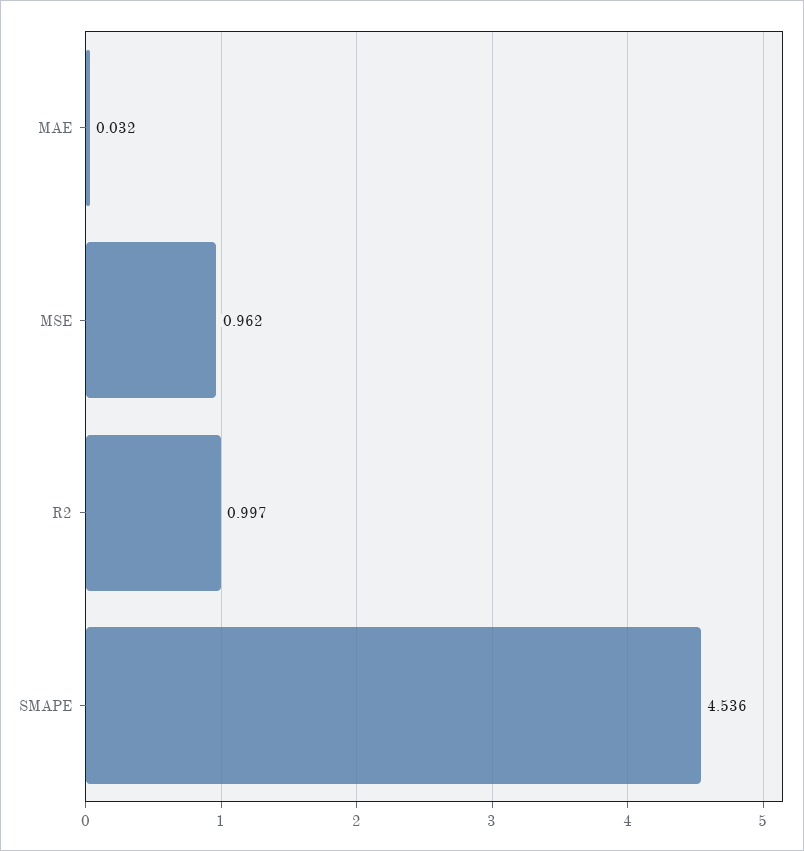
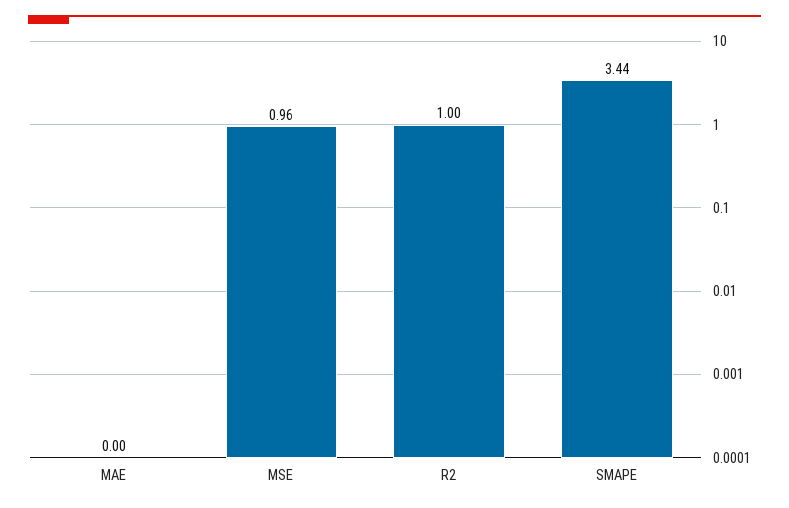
  {
-   "MAE": 0.032,
+   "MAE": 0,
    "MSE": 0.962,
    "R2": 0.997,
-   "SMAPE": 4.536
+   "SMAPE": 3.44
  }

